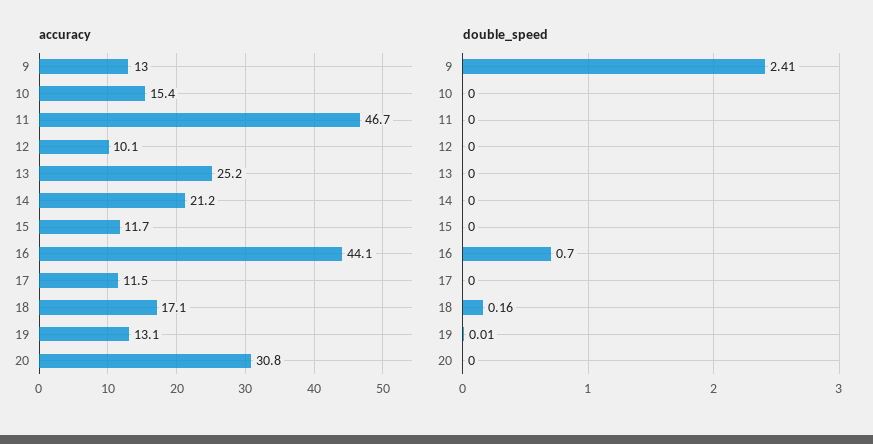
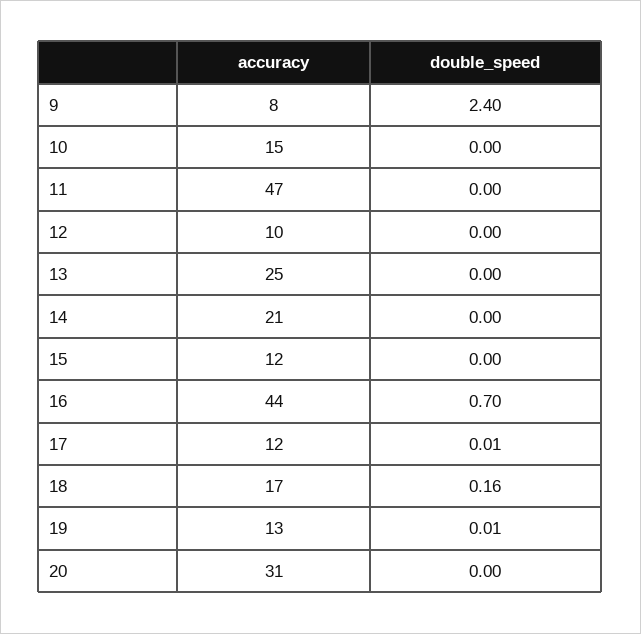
  {
    "accuracy": {
-     "9": 13,
+     "9": 8,
      "10": 15.4,
      "11": 46.7,
      "12": 10.1,
      "13": 25.2,
      "14": 21.2,
      "15": 11.7,
      "16": 44.1,
      "17": 11.5,
      "18": 17.1,
      "19": 13.1,
      "20": 30.8
    },
    "double_speed": {
-     "9": 2.41,
+     "9": 2.4,
      "10": 0,
      "11": 0,
      "12": 0,
      "13": 0,
      "14": 0,
      "15": 0,
      "16": 0.7,
-     "17": 0,
+     "17": 0.01,
      "18": 0.16,
      "19": 0.01,
      "20": 0
    }
  }

